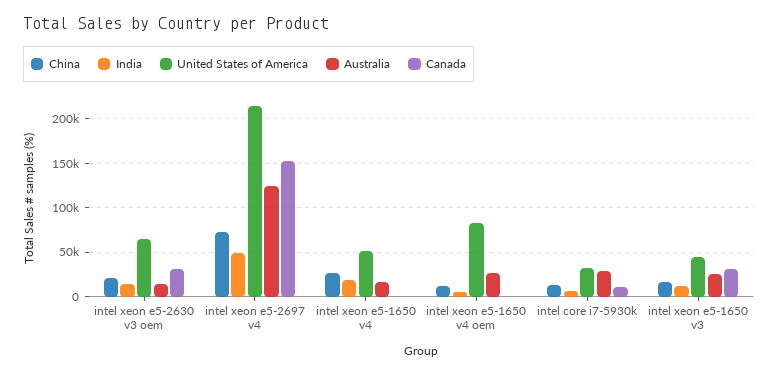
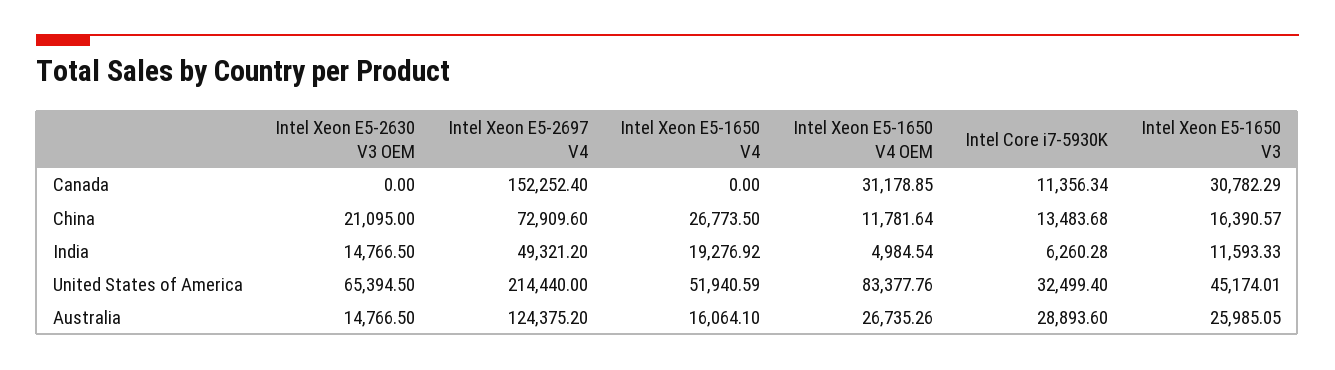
  {
    "China": {
      "intel xeon e5-2630 v3 oem": 21095,
      "intel xeon e5-2697 v4": 72909.6,
      "intel xeon e5-1650 v4": 26773.5,
      "intel xeon e5-1650 v4 oem": 11781.64,
      "intel core i7-5930k": 13483.68,
      "intel xeon e5-1650 v3": 16390.57
    },
    "India": {
      "intel xeon e5-2630 v3 oem": 14766.5,
      "intel xeon e5-2697 v4": 49321.2,
      "intel xeon e5-1650 v4": 19276.92,
      "intel xeon e5-1650 v4 oem": 4984.54,
      "intel core i7-5930k": 6260.28,
      "intel xeon e5-1650 v3": 11593.33
    },
    "United States of America": {
      "intel xeon e5-2630 v3 oem": 65394.5,
      "intel xeon e5-2697 v4": 214440,
      "intel xeon e5-1650 v4": 51940.59,
      "intel xeon e5-1650 v4 oem": 83377.76,
      "intel core i7-5930k": 32499.4,
      "intel xeon e5-1650 v3": 45174.01
    },
    "Australia": {
      "intel xeon e5-2630 v3 oem": 14766.5,
      "intel xeon e5-2697 v4": 124375.2,
      "intel xeon e5-1650 v4": 16064.1,
      "intel xeon e5-1650 v4 oem": 26735.26,
      "intel core i7-5930k": 28893.6,
      "intel xeon e5-1650 v3": 25985.05
    },
    "Canada": {
-     "intel xeon e5-2630 v3 oem": 30000,
+     "intel xeon e5-2630 v3 oem": 0,
      "intel xeon e5-2697 v4": 152252.4,
      "intel xeon e5-1650 v4": 0,
-     "intel xeon e5-1650 v4 oem": 0,
+     "intel xeon e5-1650 v4 oem": 31178.85,
      "intel core i7-5930k": 11356.34,
      "intel xeon e5-1650 v3": 30782.29
    }
  }

